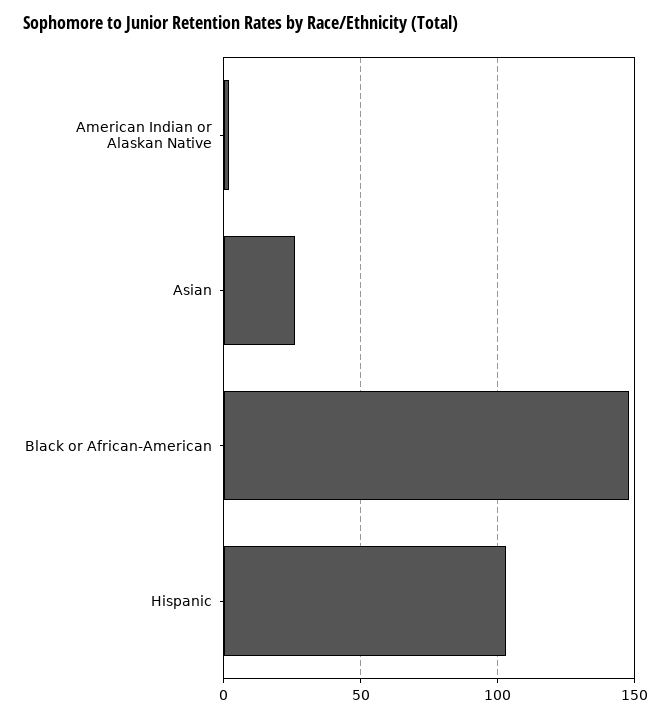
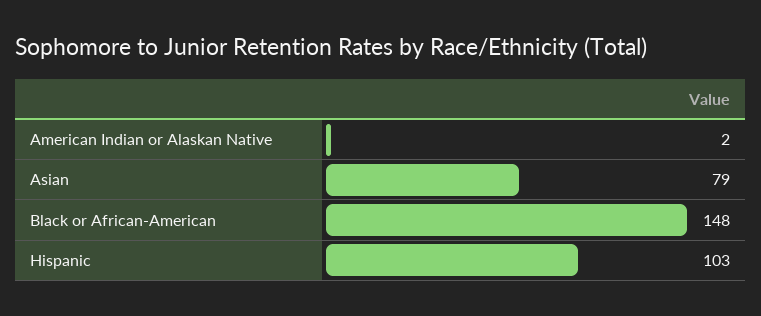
  {
    "American Indian or Alaskan Native": 2,
-   "Asian": 25,
+   "Asian": 79,
    "Black or African-American": 148,
    "Hispanic": 103
  }

